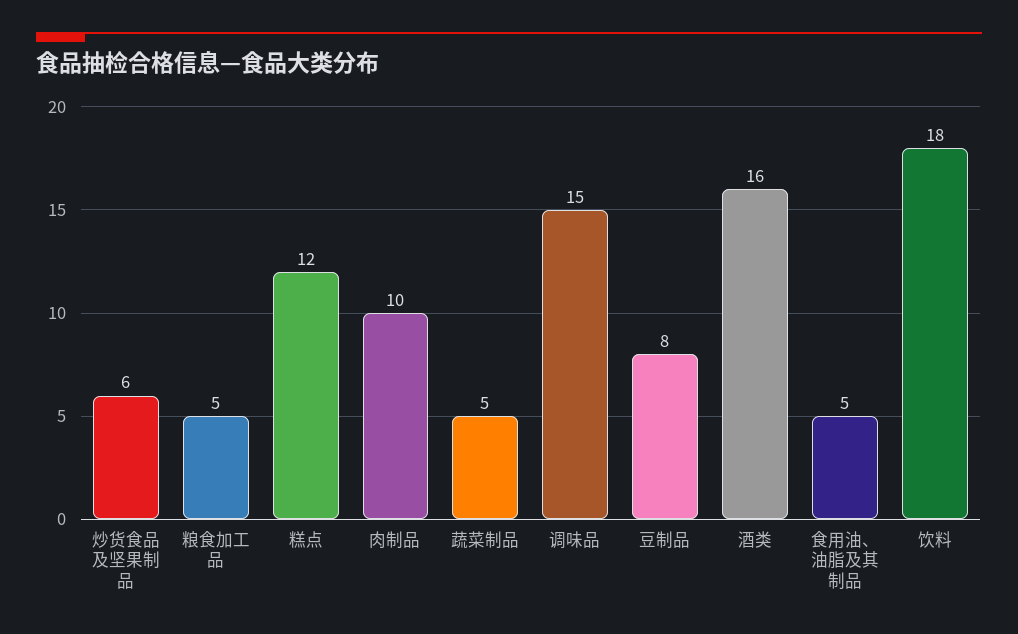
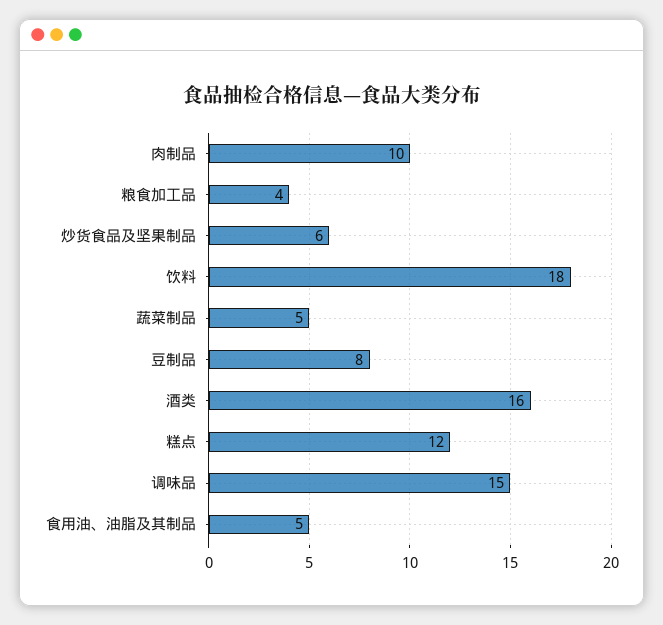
  {
    "炒货食品及坚果制品": 6,
-   "粮食加工品": 5,
+   "粮食加工品": 4,
    "糕点": 12,
    "肉制品": 10,
    "蔬菜制品": 5,
    "调味品": 15,
    "豆制品": 8,
    "酒类": 16,
    "食用油、油脂及其制品": 5,
    "饮料": 18
  }

